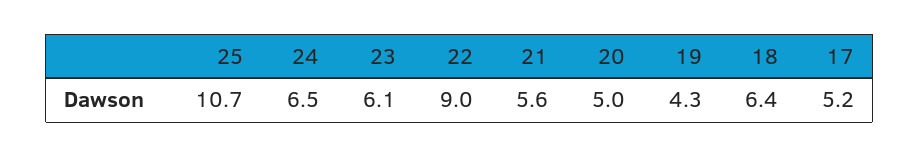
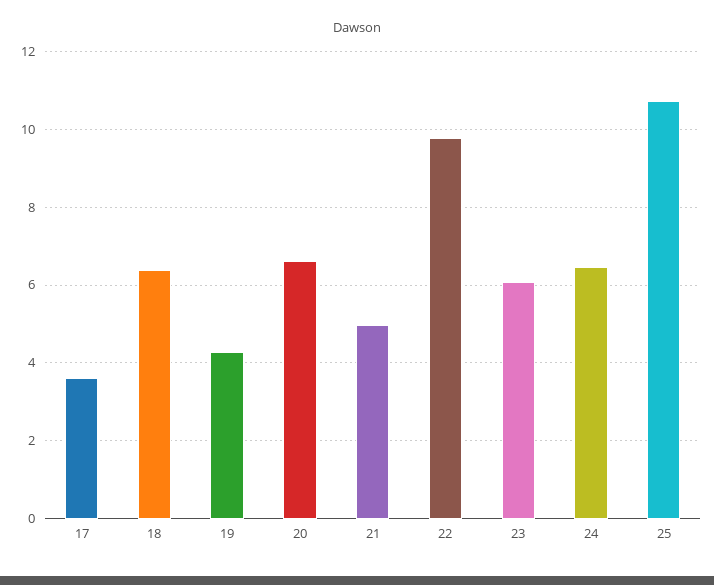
  {
    "25": 10.7,
    "24": 6.5,
    "23": 6.1,
-   "22": 9,
+   "22": 9.8,
-   "21": 5.6,
+   "21": 5,
-   "20": 5,
+   "20": 6.6,
    "19": 4.3,
    "18": 6.4,
-   "17": 5.2
+   "17": 3.6
  }

